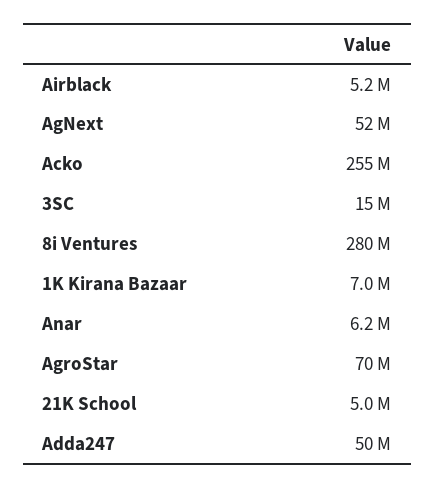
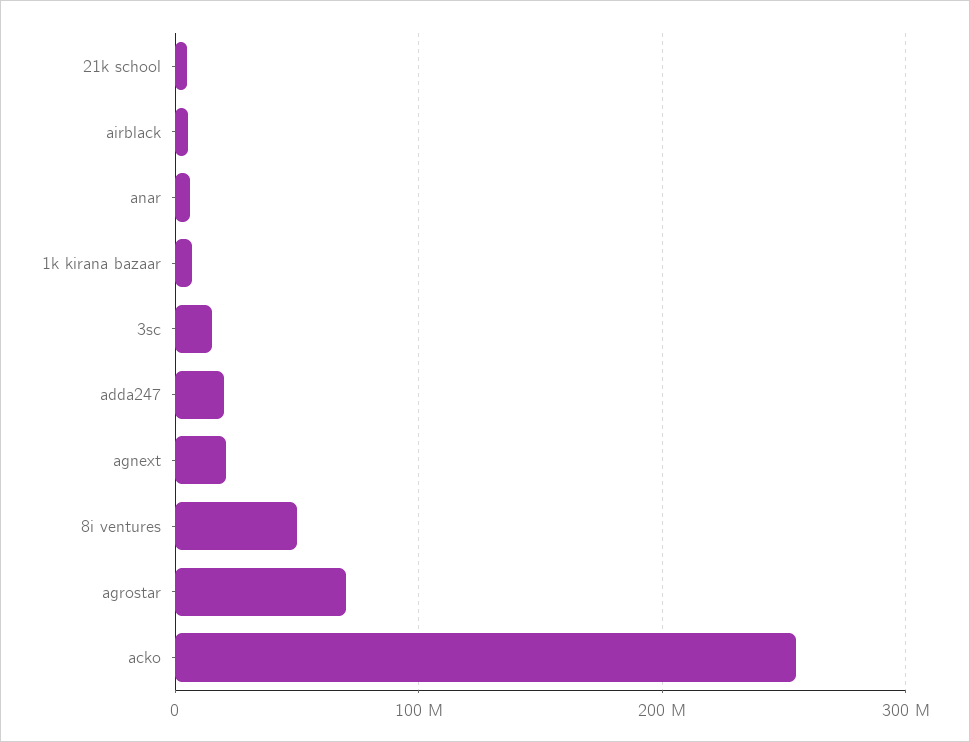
  {
    "Airblack": 5200000,
-   "AgNext": 52000000,
+   "AgNext": 20000000,
    "Acko": 255000000,
    "3SC": 15000000,
-   "8i Ventures": 280000000,
+   "8i Ventures": 50000000,
    "1K Kirana Bazaar": 7000000,
    "Anar": 6200000,
    "AgroStar": 70000000,
    "21K School": 5000000,
-   "Adda247": 50000000
+   "Adda247": 20000000
  }

